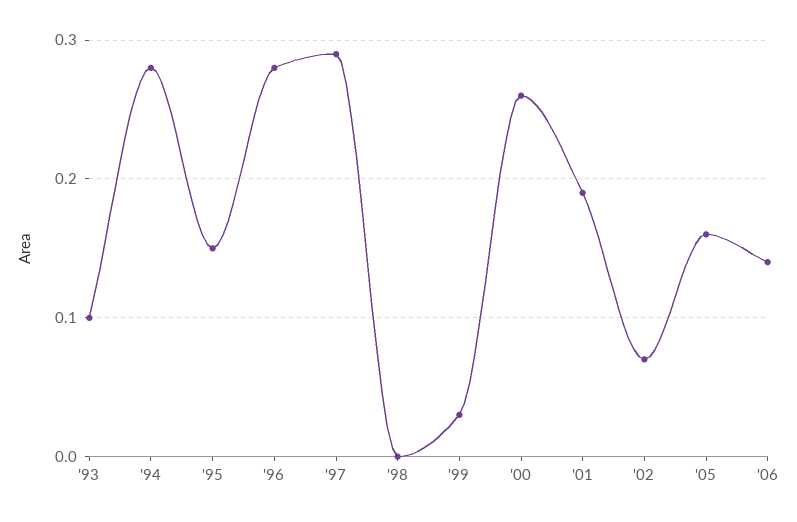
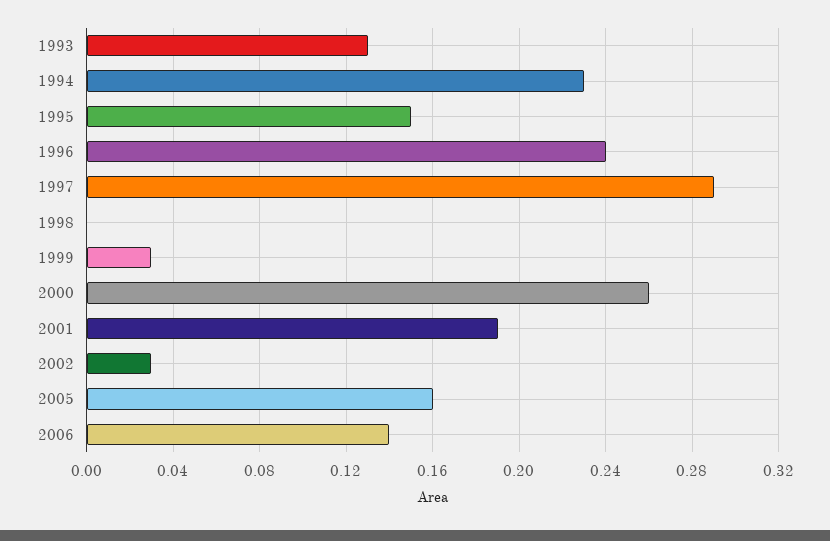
  {
-   "'93": 0.1,
+   "'93": 0.13,
-   "'94": 0.28,
+   "'94": 0.23,
    "'95": 0.15,
-   "'96": 0.28,
+   "'96": 0.24,
    "'97": 0.29,
    "'98": 0,
    "'99": 0.03,
    "'00": 0.26,
    "'01": 0.19,
-   "'02": 0.07,
+   "'02": 0.03,
    "'05": 0.16,
    "'06": 0.14
  }

